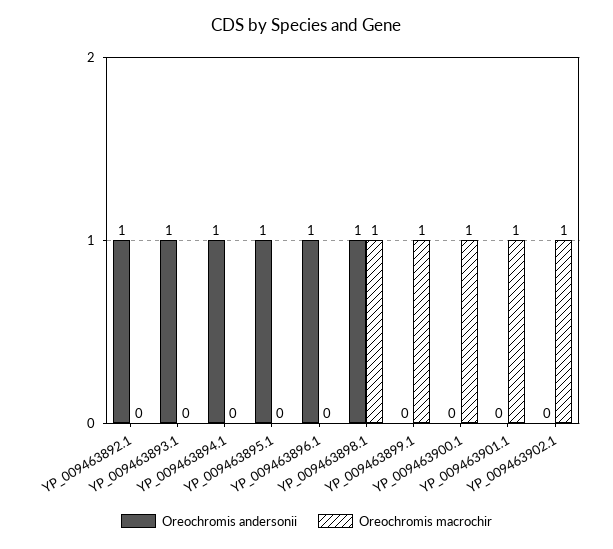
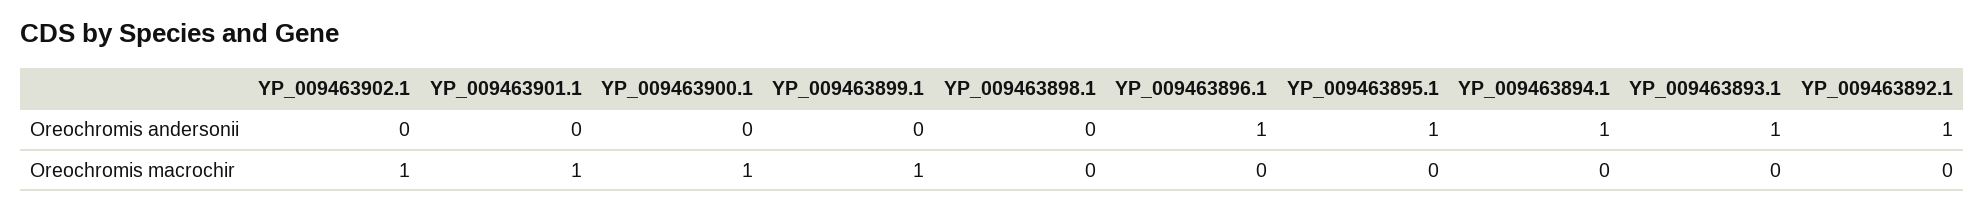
  {
    "Oreochromis andersonii": {
      "YP_009463892.1": 1,
      "YP_009463893.1": 1,
      "YP_009463894.1": 1,
      "YP_009463895.1": 1,
      "YP_009463896.1": 1,
-     "YP_009463898.1": 1,
+     "YP_009463898.1": 0,
      "YP_009463899.1": 0,
      "YP_009463900.1": 0,
      "YP_009463901.1": 0,
      "YP_009463902.1": 0
    },
    "Oreochromis macrochir": {
      "YP_009463892.1": 0,
      "YP_009463893.1": 0,
      "YP_009463894.1": 0,
      "YP_009463895.1": 0,
      "YP_009463896.1": 0,
-     "YP_009463898.1": 1,
+     "YP_009463898.1": 0,
      "YP_009463899.1": 1,
      "YP_009463900.1": 1,
      "YP_009463901.1": 1,
      "YP_009463902.1": 1
    }
  }

